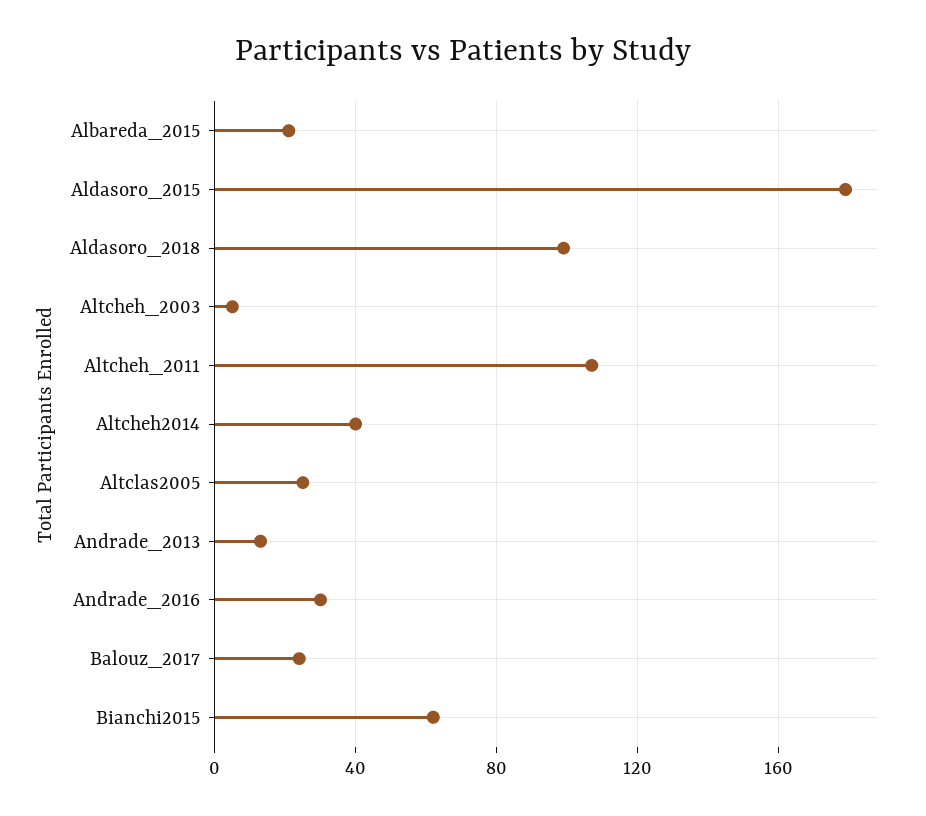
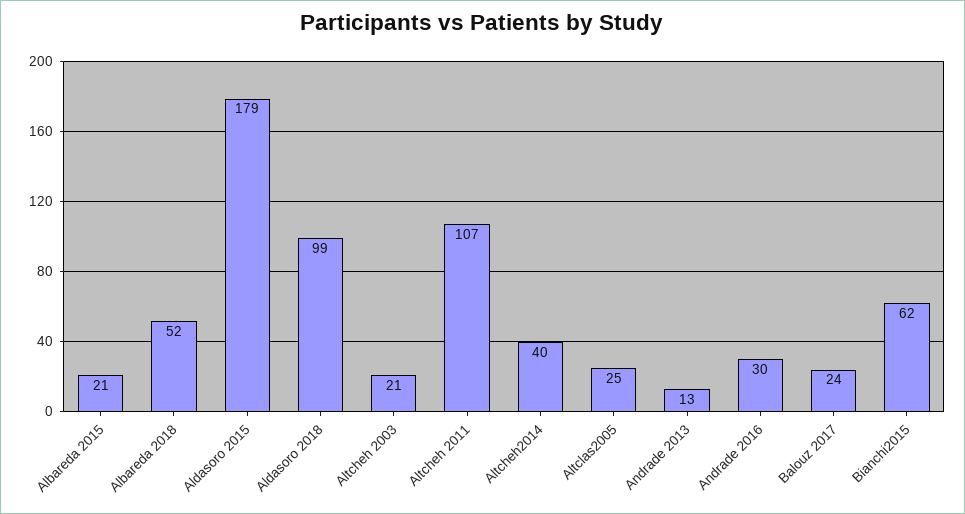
  {
    "Albareda_2015": 21,
    "Aldasoro_2015": 179,
    "Aldasoro_2018": 99,
-   "Altcheh_2003": 5,
+   "Altcheh_2003": 21,
    "Altcheh_2011": 107,
    "Altcheh2014": 40,
    "Altclas2005": 25,
    "Andrade_2013": 13,
    "Andrade_2016": 30,
    "Balouz_2017": 24,
-   "Bianchi2015": 62
+   "Bianchi2015": 62,
+   "Albareda 2018": 52
  }

